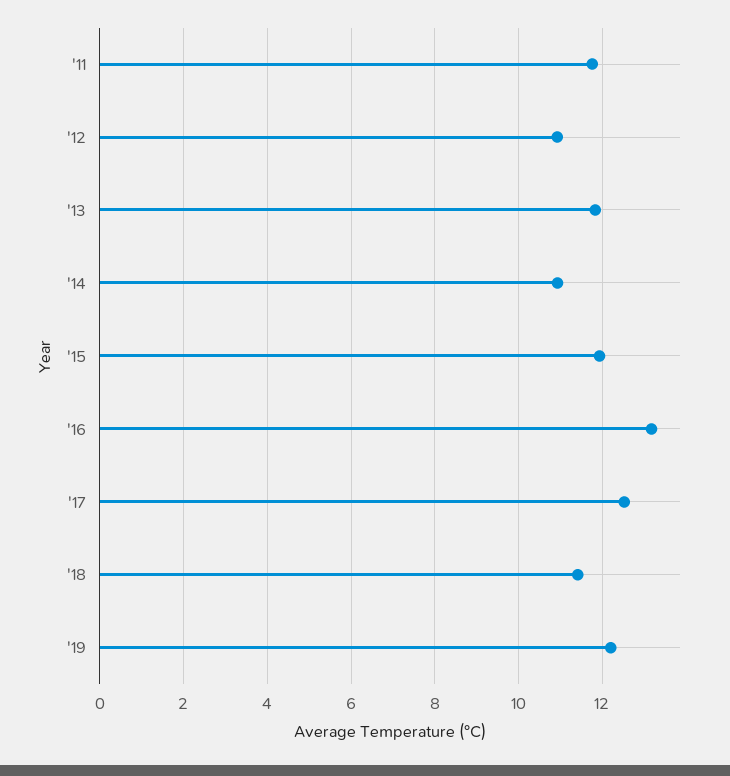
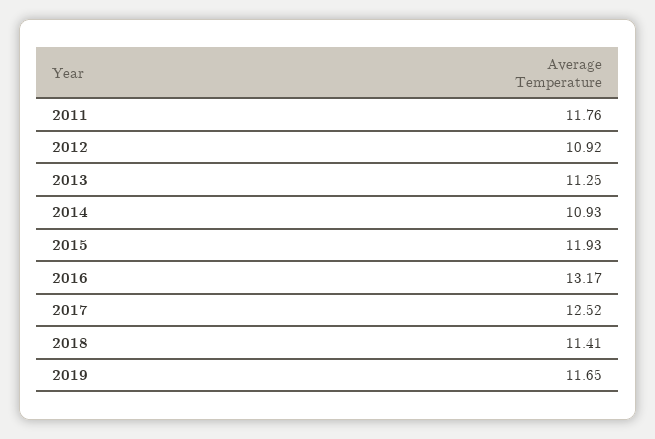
  {
    "'11": 11.76,
    "'12": 10.92,
-   "'13": 11.8,
+   "'13": 11.25,
    "'14": 10.93,
    "'15": 11.93,
    "'16": 13.17,
    "'17": 12.52,
    "'18": 11.41,
-   "'19": 12.2
+   "'19": 11.65
  }

